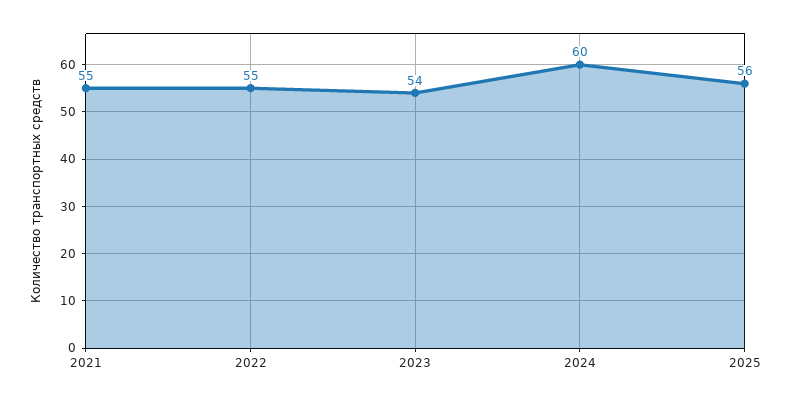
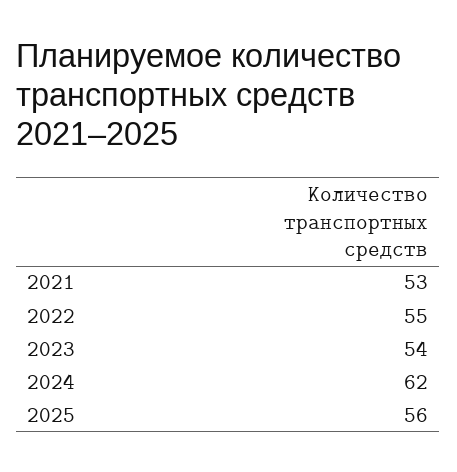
  {
-   "2021": 55,
+   "2021": 53,
    "2022": 55,
    "2023": 54,
-   "2024": 60,
+   "2024": 62,
    "2025": 56
  }

